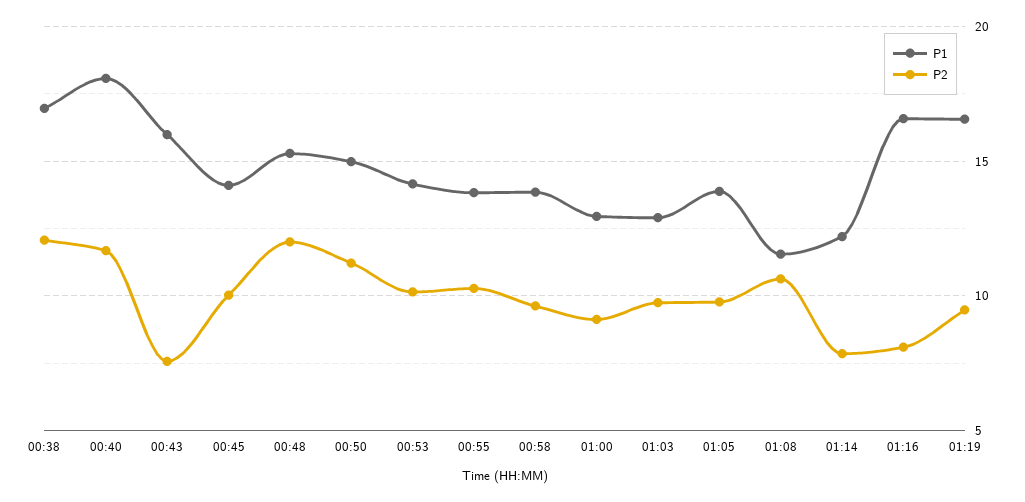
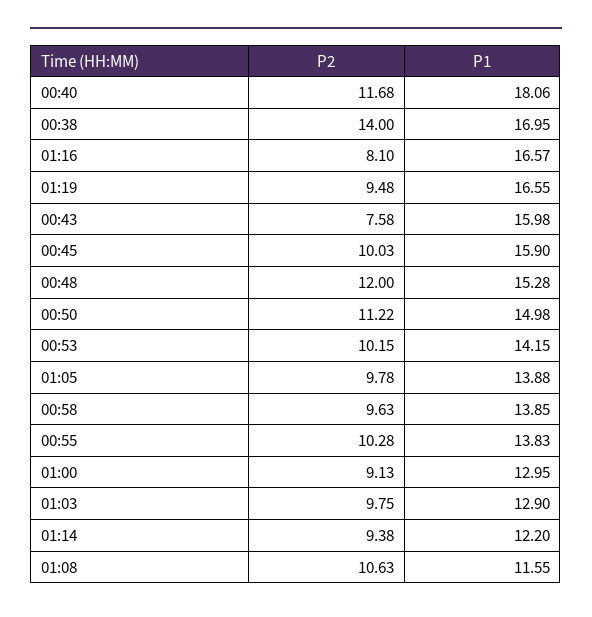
  {
    "P1": {
      "00:38": 16.95,
      "00:40": 18.06,
      "00:43": 15.98,
-     "00:45": 14,
+     "00:45": 15.9,
      "00:48": 15.28,
      "00:50": 14.98,
      "00:53": 14.15,
      "00:55": 13.83,
      "00:58": 13.85,
      "01:00": 12.95,
      "01:03": 12.9,
      "01:05": 13.88,
      "01:08": 11.55,
      "01:14": 12.2,
      "01:16": 16.57,
      "01:19": 16.55
    },
    "P2": {
-     "00:38": 12,
+     "00:38": 14,
      "00:40": 11.68,
      "00:43": 7.58,
      "00:45": 10.03,
      "00:48": 12,
      "00:50": 11.22,
      "00:53": 10.15,
      "00:55": 10.28,
      "00:58": 9.63,
      "01:00": 9.13,
      "01:03": 9.75,
      "01:05": 9.78,
      "01:08": 10.63,
-     "01:14": 8,
+     "01:14": 9.38,
      "01:16": 8.1,
      "01:19": 9.48
    }
  }

